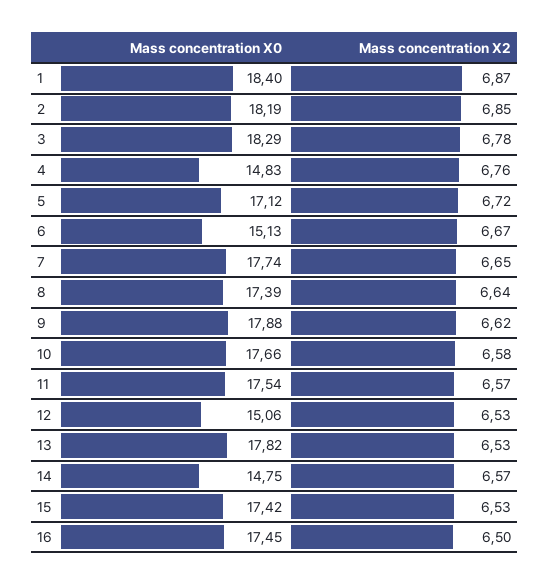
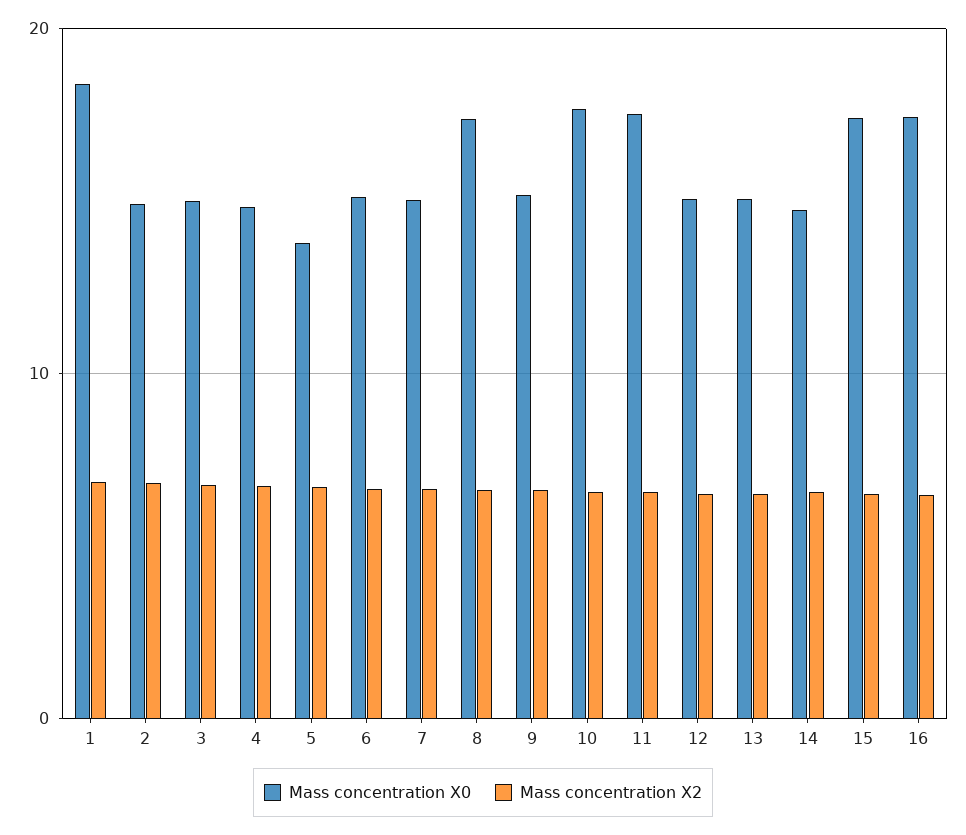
  {
    "Mass concentration X0": {
      "1": 18.4,
-     "2": 18.19,
+     "2": 15,
-     "3": 18.29,
+     "3": 15,
      "4": 14.83,
-     "5": 17.12,
+     "5": 14,
      "6": 15.13,
-     "7": 17.74,
+     "7": 15,
      "8": 17.39,
-     "9": 17.88,
+     "9": 15,
      "10": 17.66,
      "11": 17.54,
      "12": 15.06,
-     "13": 17.82,
+     "13": 15,
      "14": 14.75,
      "15": 17.42,
      "16": 17.45
    },
    "Mass concentration X2": {
      "1": 6.87,
      "2": 6.85,
      "3": 6.78,
      "4": 6.76,
      "5": 6.72,
      "6": 6.67,
      "7": 6.65,
      "8": 6.64,
      "9": 6.62,
      "10": 6.58,
      "11": 6.57,
      "12": 6.53,
      "13": 6.53,
      "14": 6.57,
      "15": 6.53,
      "16": 6.5
    }
  }

